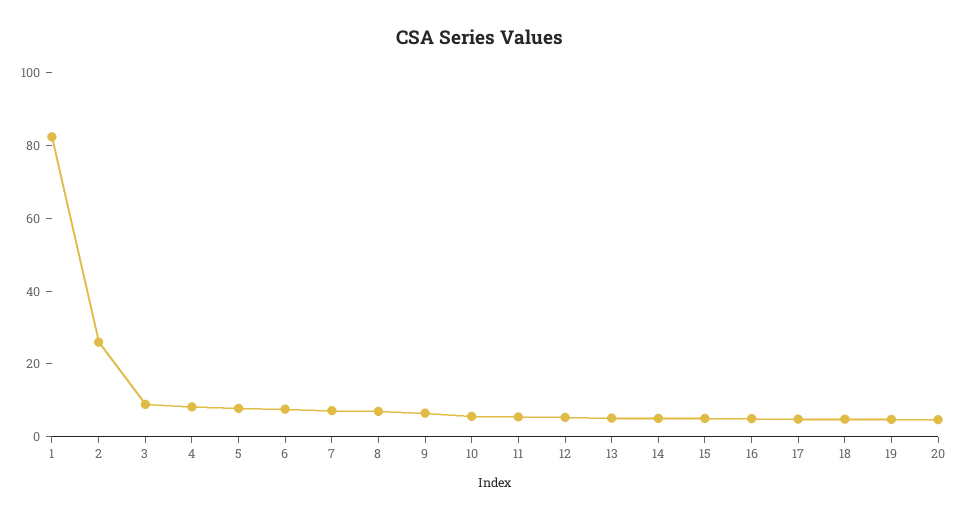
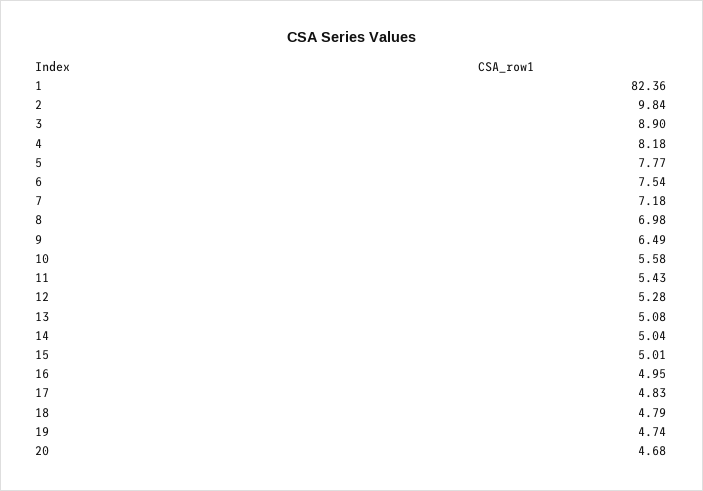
  {
    "1": 82.36,
-   "2": 25,
+   "2": 9.84,
    "3": 8.9,
    "4": 8.18,
    "5": 7.77,
    "6": 7.54,
    "7": 7.18,
    "8": 6.98,
    "9": 6.49,
    "10": 5.58,
    "11": 5.43,
    "12": 5.28,
    "13": 5.08,
    "14": 5.04,
    "15": 5.01,
    "16": 4.95,
    "17": 4.83,
    "18": 4.79,
    "19": 4.74,
    "20": 4.68
  }

